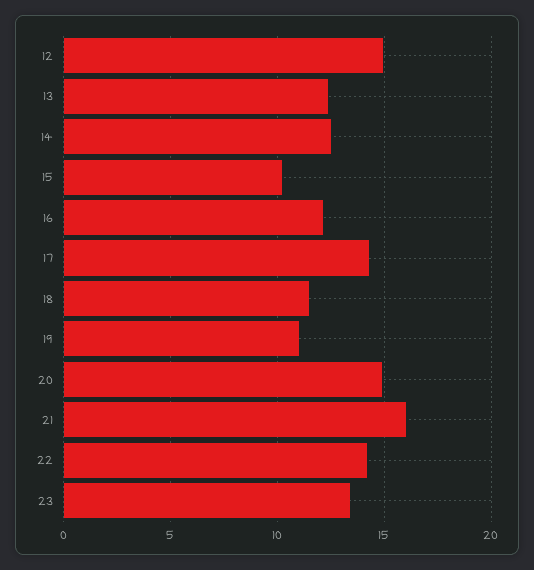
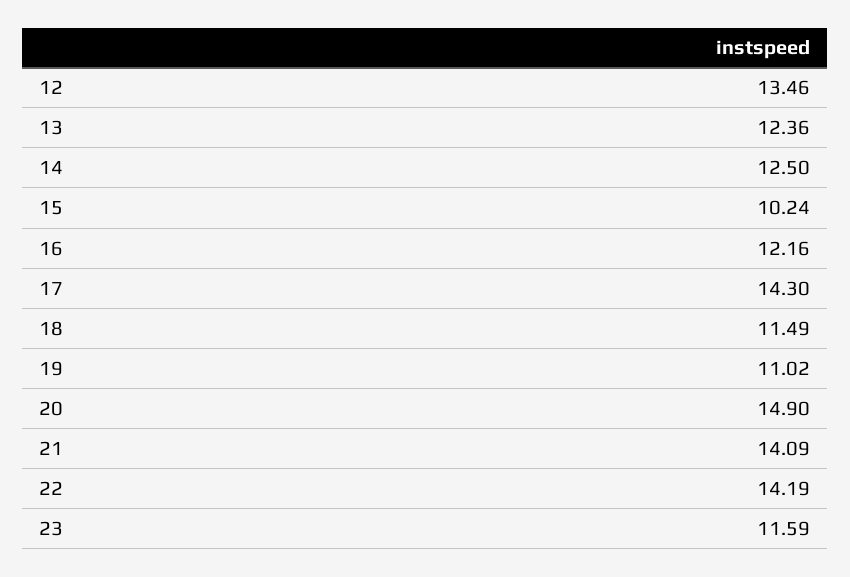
  {
-   "12": 15,
+   "12": 13.46,
    "13": 12.36,
    "14": 12.5,
    "15": 10.24,
    "16": 12.16,
    "17": 14.3,
    "18": 11.49,
    "19": 11.02,
    "20": 14.9,
-   "21": 16,
+   "21": 14.09,
    "22": 14.19,
-   "23": 13.5
+   "23": 11.59
  }

